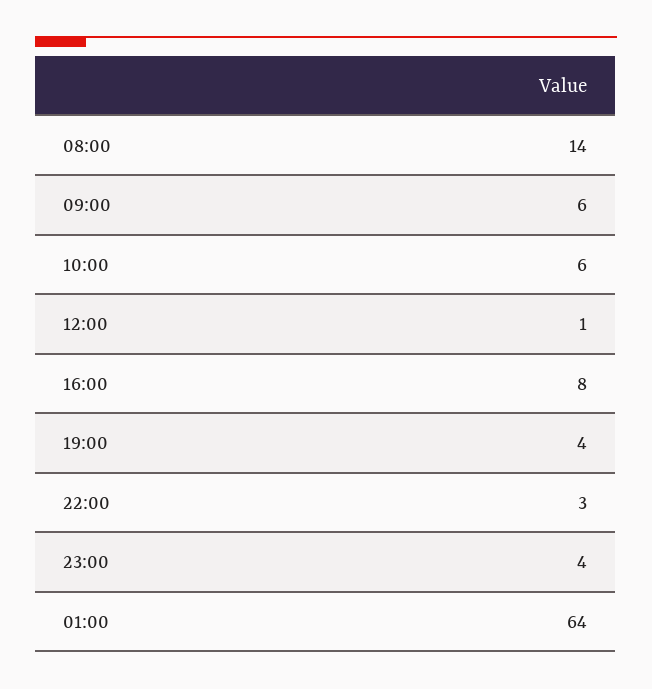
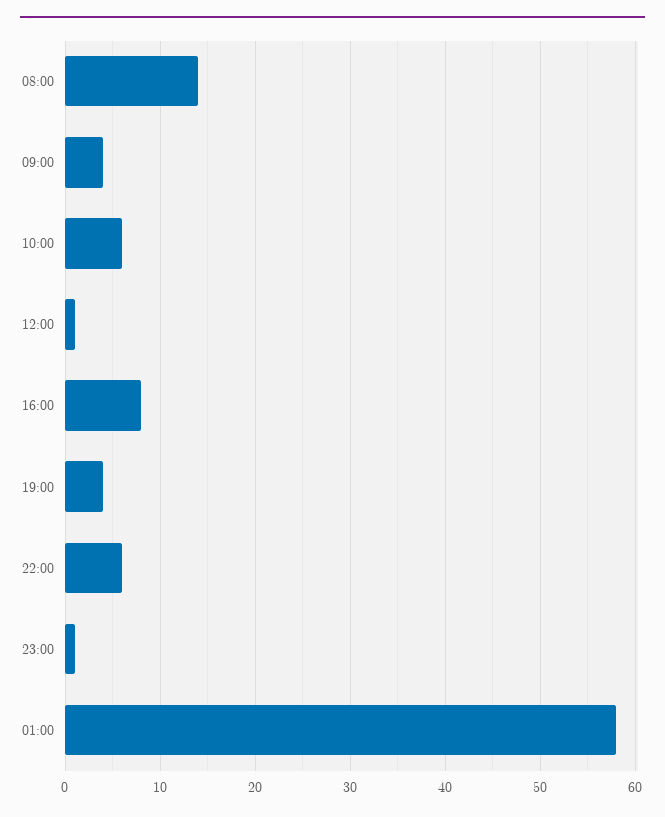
  {
    "08:00": 14,
-   "09:00": 6,
+   "09:00": 4,
    "10:00": 6,
    "12:00": 1,
    "16:00": 8,
    "19:00": 4,
-   "22:00": 3,
+   "22:00": 6,
-   "23:00": 4,
+   "23:00": 1,
-   "01:00": 64
+   "01:00": 58
  }

